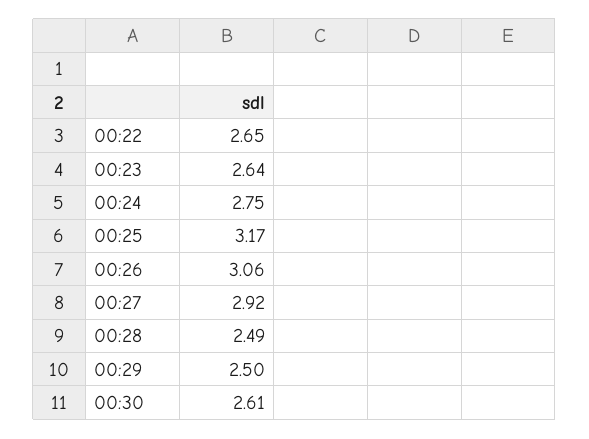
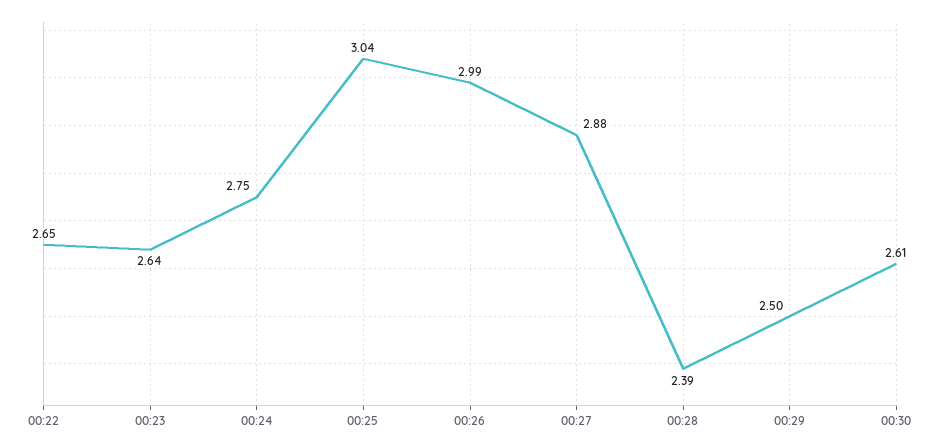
  {
    "00:22": 2.65,
    "00:23": 2.64,
    "00:24": 2.75,
-   "00:25": 3.17,
+   "00:25": 3.04,
-   "00:26": 3.06,
+   "00:26": 2.99,
-   "00:27": 2.92,
+   "00:27": 2.88,
-   "00:28": 2.49,
+   "00:28": 2.39,
    "00:29": 2.5,
    "00:30": 2.61
  }

